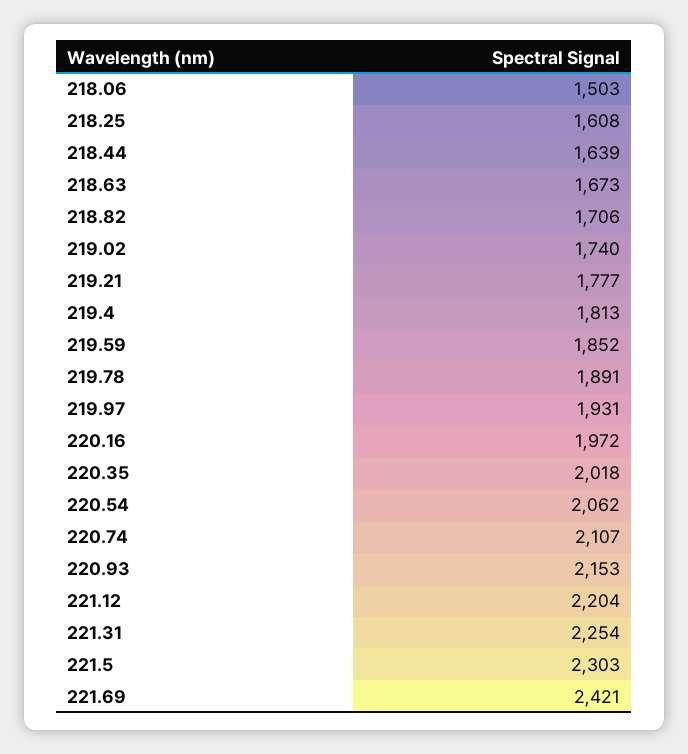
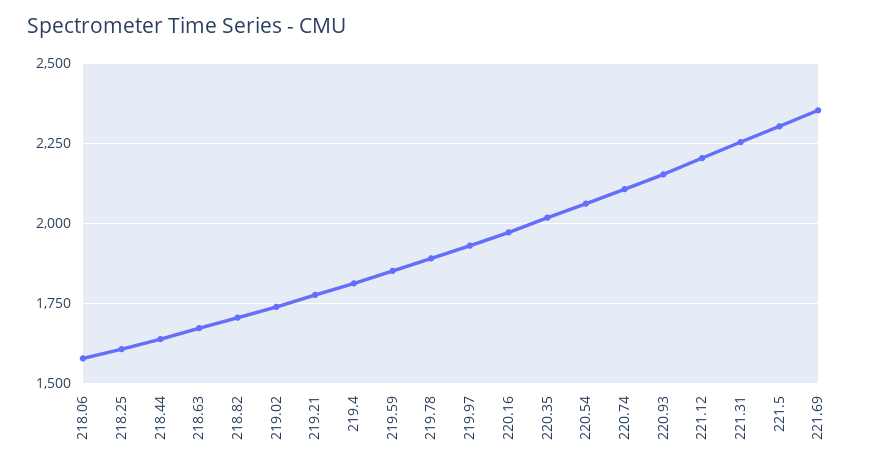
  {
-   "218.06": 1503,
+   "218.06": 1575,
    "218.25": 1608,
    "218.44": 1639,
    "218.63": 1673,
    "218.82": 1706,
    "219.02": 1740,
    "219.21": 1777,
    "219.4": 1813,
    "219.59": 1852,
    "219.78": 1891,
    "219.97": 1931,
    "220.16": 1972,
    "220.35": 2018,
    "220.54": 2062,
    "220.74": 2107,
    "220.93": 2153,
    "221.12": 2204,
    "221.31": 2254,
    "221.5": 2303,
-   "221.69": 2421
+   "221.69": 2350
  }

